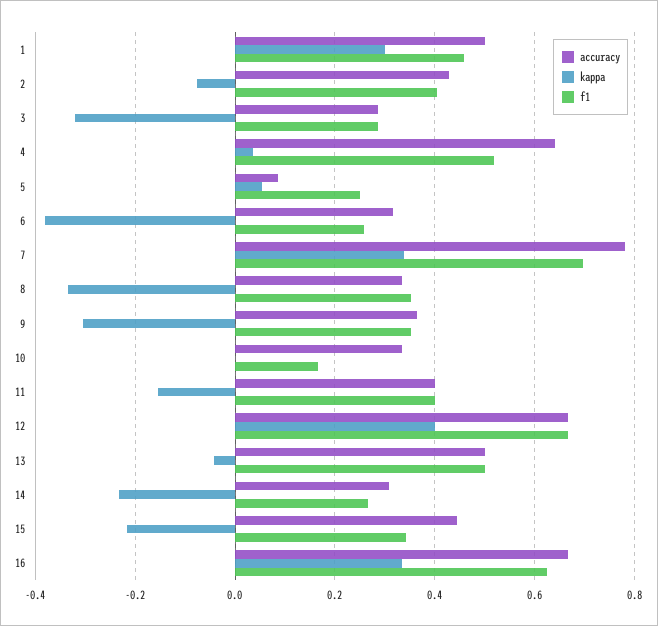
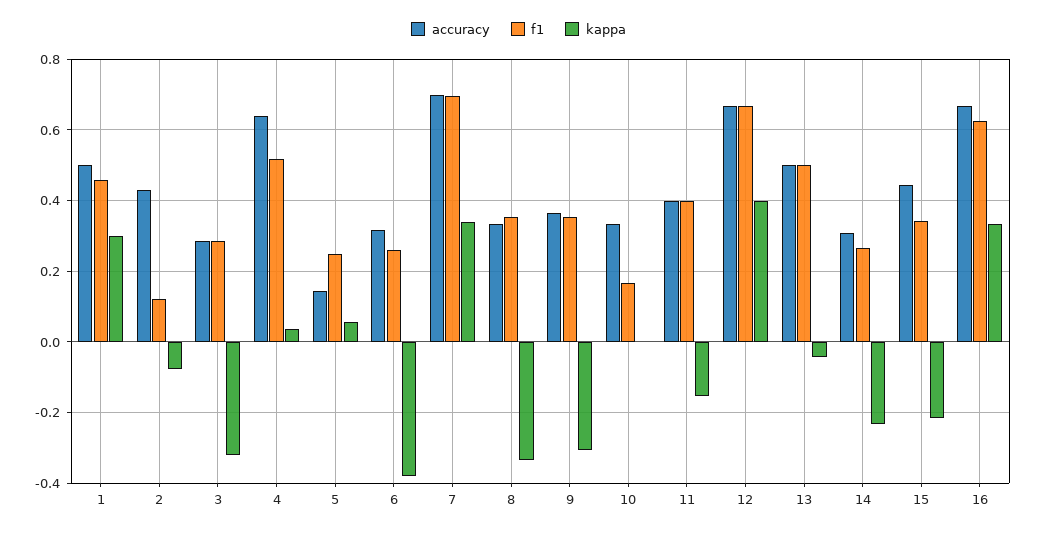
  {
    "accuracy": {
      "1": 0.5,
      "2": 0.42,
      "3": 0.28,
      "4": 0.64,
-     "5": 0.08,
+     "5": 0.14,
      "6": 0.32,
-     "7": 0.78,
+     "7": 0.7,
      "8": 0.34,
      "9": 0.36,
      "10": 0.34,
      "11": 0.4,
      "12": 0.66,
      "13": 0.5,
      "14": 0.3,
      "15": 0.44,
      "16": 0.66
    },
    "kappa": {
      "1": 0.3,
      "2": -0.08,
      "3": -0.32,
      "4": 0.04,
      "5": 0.06,
      "6": -0.38,
      "7": 0.34,
      "8": -0.34,
      "9": -0.3,
      "10": 0,
      "11": -0.16,
      "12": 0.4,
      "13": -0.04,
      "14": -0.24,
      "15": -0.22,
      "16": 0.34
    },
    "f1": {
      "1": 0.46,
-     "2": 0.4,
+     "2": 0.12,
      "3": 0.28,
      "4": 0.52,
      "5": 0.26,
      "6": 0.26,
      "7": 0.7,
      "8": 0.36,
      "9": 0.36,
      "10": 0.16,
      "11": 0.4,
      "12": 0.66,
      "13": 0.5,
      "14": 0.26,
      "15": 0.34,
      "16": 0.62
    }
  }

